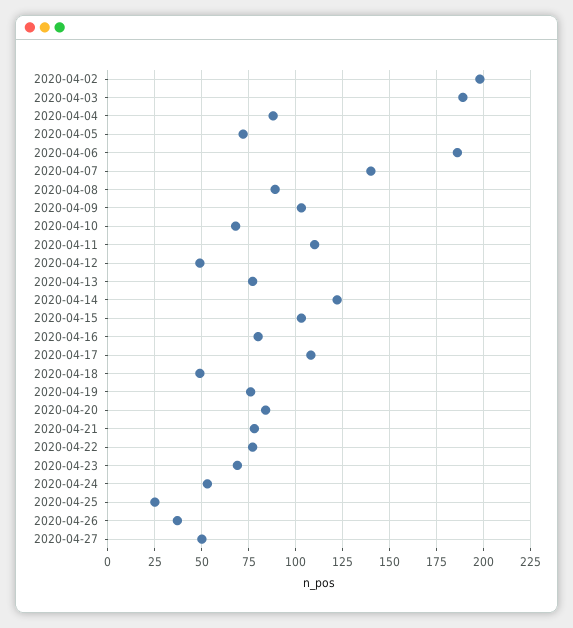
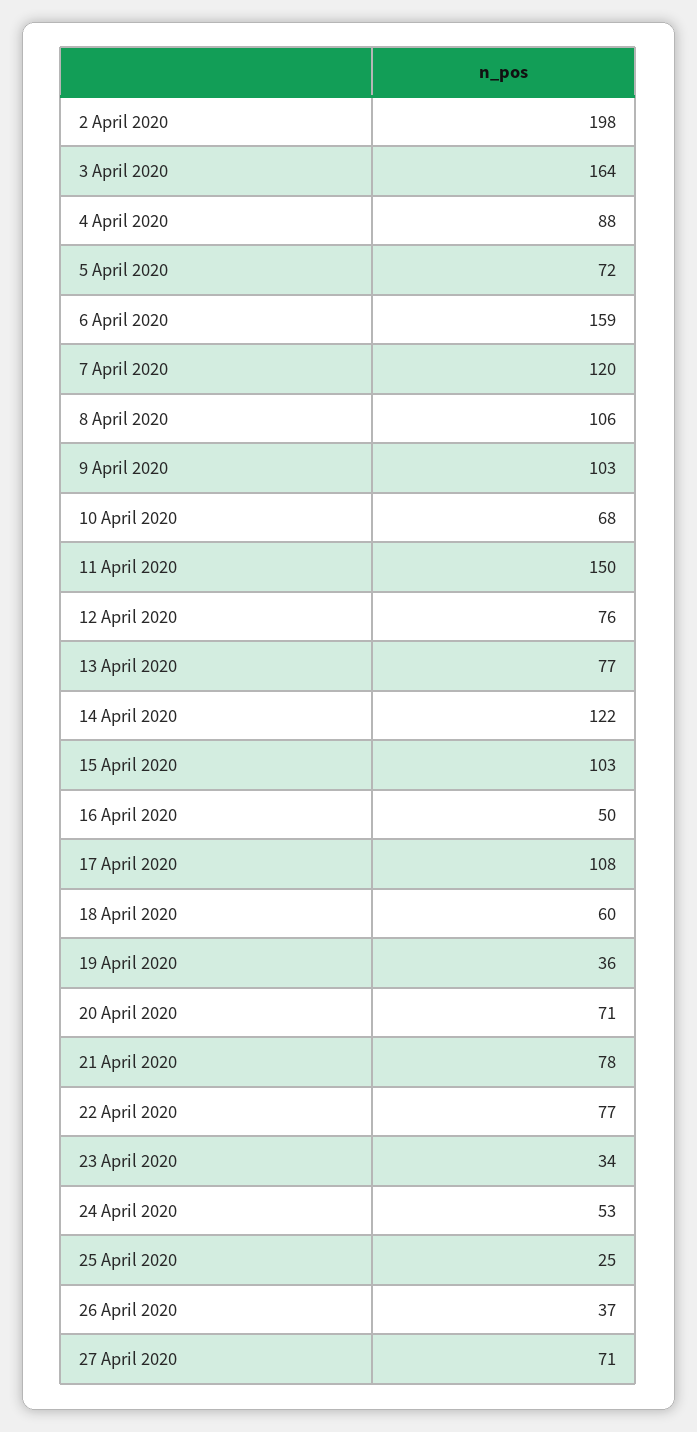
  {
    "2020-04-02": 198,
-   "2020-04-03": 190,
+   "2020-04-03": 164,
    "2020-04-04": 88,
    "2020-04-05": 72,
-   "2020-04-06": 185,
+   "2020-04-06": 159,
-   "2020-04-07": 140,
+   "2020-04-07": 120,
-   "2020-04-08": 90,
+   "2020-04-08": 106,
    "2020-04-09": 103,
    "2020-04-10": 68,
-   "2020-04-11": 110,
+   "2020-04-11": 150,
-   "2020-04-12": 50,
+   "2020-04-12": 76,
    "2020-04-13": 77,
    "2020-04-14": 122,
    "2020-04-15": 103,
-   "2020-04-16": 80,
+   "2020-04-16": 50,
    "2020-04-17": 108,
-   "2020-04-18": 50,
+   "2020-04-18": 60,
-   "2020-04-19": 75,
+   "2020-04-19": 36,
-   "2020-04-20": 85,
+   "2020-04-20": 71,
    "2020-04-21": 78,
    "2020-04-22": 77,
-   "2020-04-23": 70,
+   "2020-04-23": 34,
    "2020-04-24": 53,
    "2020-04-25": 25,
    "2020-04-26": 37,
-   "2020-04-27": 50
+   "2020-04-27": 71
  }

